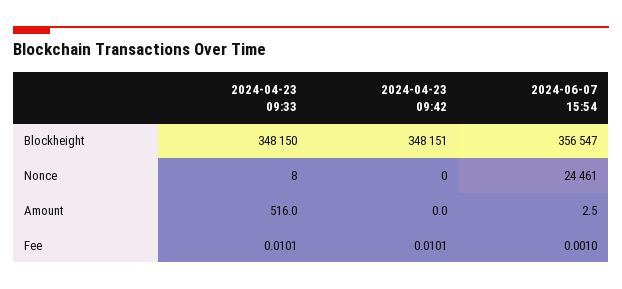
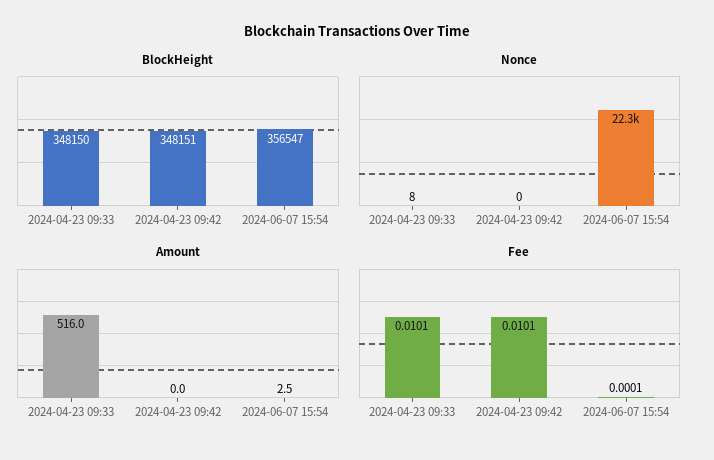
  {
    "Blockheight": {
      "2024-04-23 09:33": 348150,
      "2024-04-23 09:42": 348151,
      "2024-06-07 15:54": 356547
    },
    "Nonce": {
      "2024-04-23 09:33": 8,
      "2024-04-23 09:42": 0,
-     "2024-06-07 15:54": 24461
+     "2024-06-07 15:54": 22300
    },
    "Amount": {
      "2024-04-23 09:33": 516,
      "2024-04-23 09:42": 0,
      "2024-06-07 15:54": 2.5
    },
    "Fee": {
      "2024-04-23 09:33": 0.0101,
      "2024-04-23 09:42": 0.0101,
-     "2024-06-07 15:54": 0.001
+     "2024-06-07 15:54": 0.0001
    }
  }

